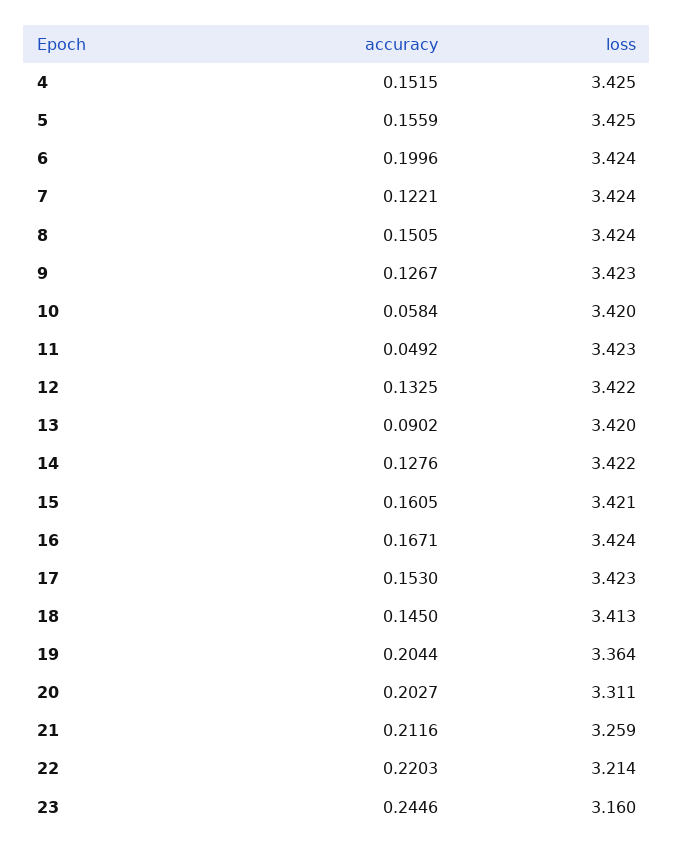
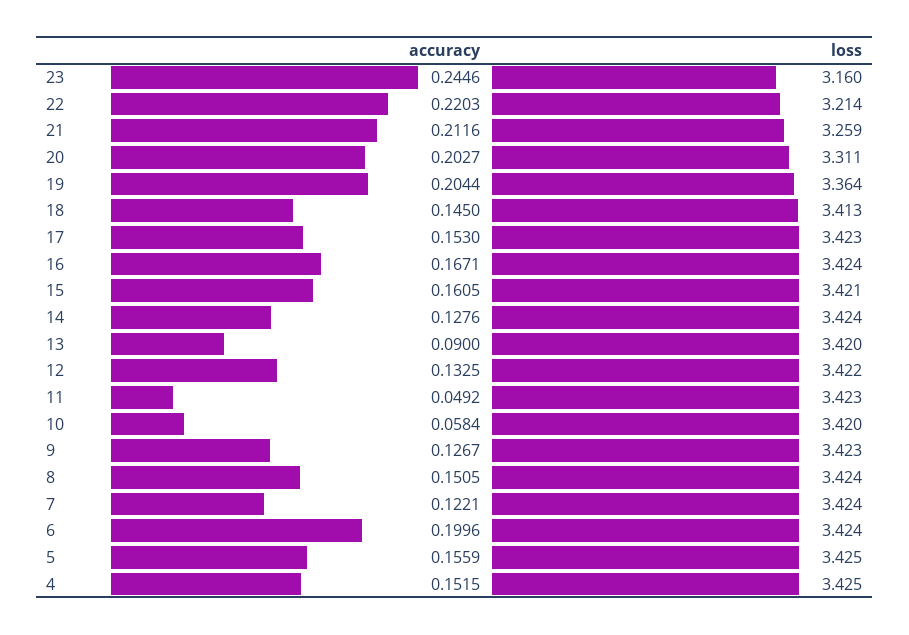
  {
    "accuracy": {
      "4": 0.1515,
      "5": 0.1559,
      "6": 0.1996,
      "7": 0.1221,
      "8": 0.1505,
      "9": 0.1267,
      "10": 0.0584,
      "11": 0.0492,
      "12": 0.1325,
-     "13": 0.0902,
+     "13": 0.09,
      "14": 0.1276,
      "15": 0.1605,
      "16": 0.1671,
      "17": 0.153,
      "18": 0.145,
      "19": 0.2044,
      "20": 0.2027,
      "21": 0.2116,
      "22": 0.2203,
      "23": 0.2446
    },
    "loss": {
      "4": 3.425,
      "5": 3.425,
      "6": 3.424,
      "7": 3.424,
      "8": 3.424,
      "9": 3.423,
      "10": 3.42,
      "11": 3.423,
      "12": 3.422,
      "13": 3.42,
-     "14": 3.422,
+     "14": 3.424,
      "15": 3.421,
      "16": 3.424,
      "17": 3.423,
      "18": 3.413,
      "19": 3.364,
      "20": 3.311,
      "21": 3.259,
      "22": 3.214,
      "23": 3.16
    }
  }

